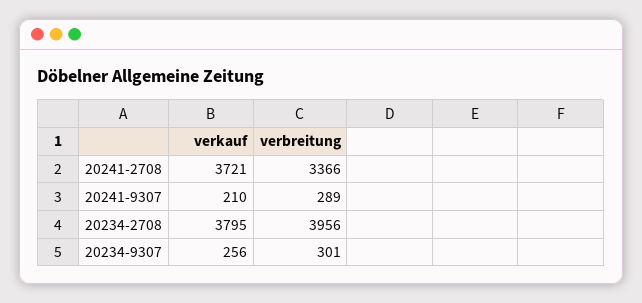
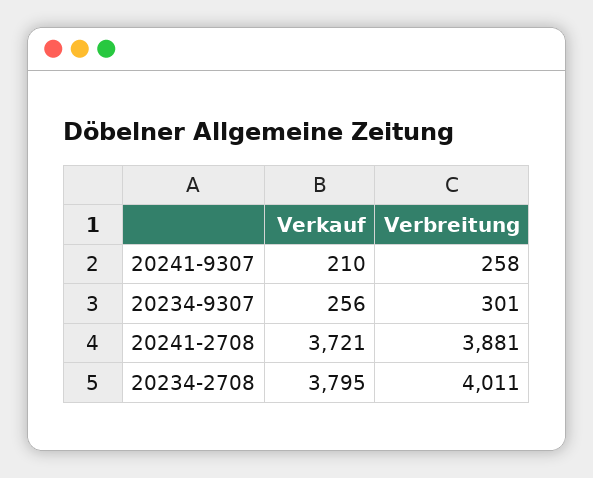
  {
    "verkauf": {
      "20241-2708": 3721,
      "20241-9307": 210,
      "20234-2708": 3795,
      "20234-9307": 256
    },
    "verbreitung": {
-     "20241-2708": 3366,
+     "20241-2708": 3881,
-     "20241-9307": 289,
+     "20241-9307": 258,
-     "20234-2708": 3956,
+     "20234-2708": 4011,
      "20234-9307": 301
    }
  }

